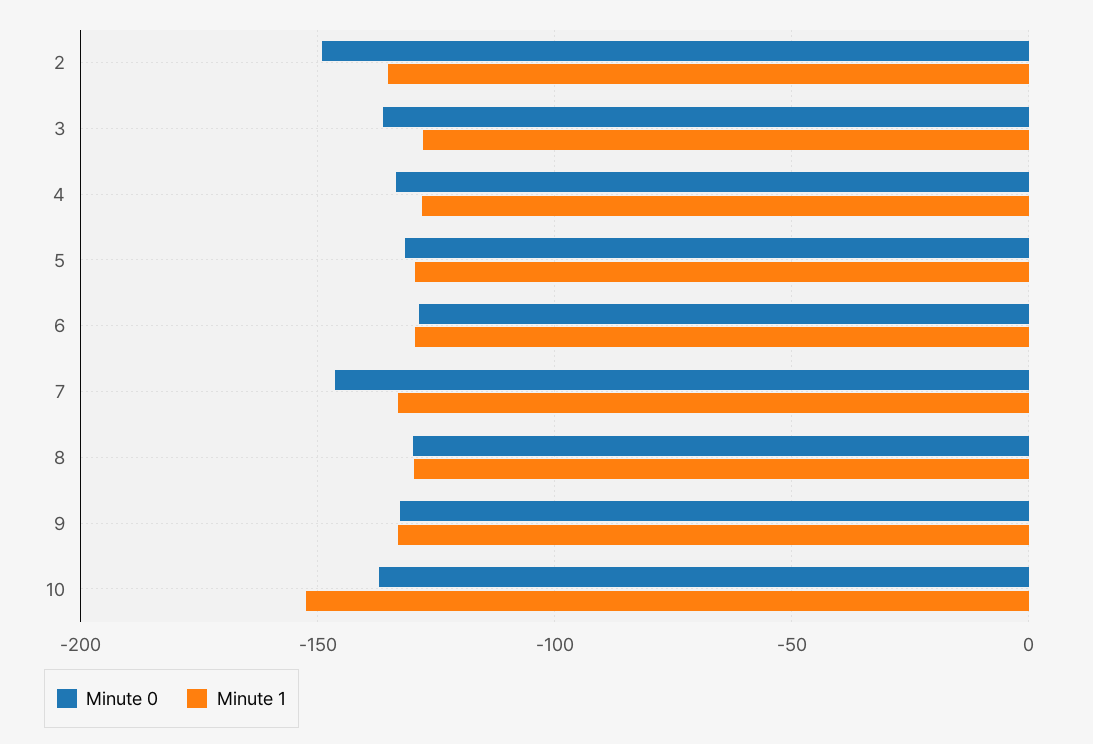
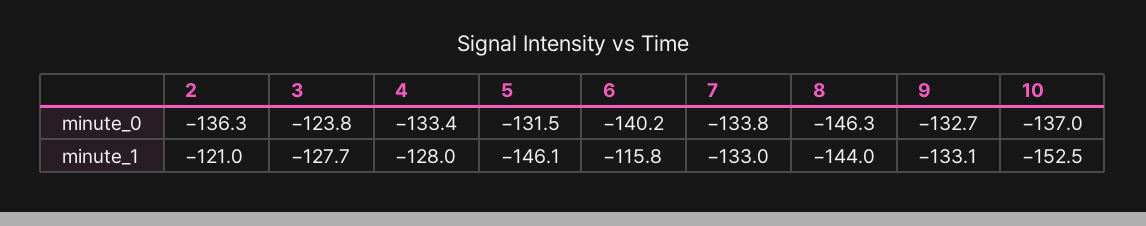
  {
    "Minute 0": {
-     "2": -150,
+     "2": -136.3,
-     "3": -135,
+     "3": -123.8,
      "4": -133.4,
      "5": -131.5,
-     "6": -130,
+     "6": -140.2,
-     "7": -145,
+     "7": -133.8,
-     "8": -130,
+     "8": -146.3,
      "9": -132.7,
      "10": -137
    },
    "Minute 1": {
-     "2": -135,
+     "2": -121,
      "3": -127.7,
      "4": -128,
-     "5": -130,
+     "5": -146.1,
-     "6": -130,
+     "6": -115.8,
      "7": -133,
-     "8": -130,
+     "8": -144,
      "9": -133.1,
      "10": -152.5
    }
  }

